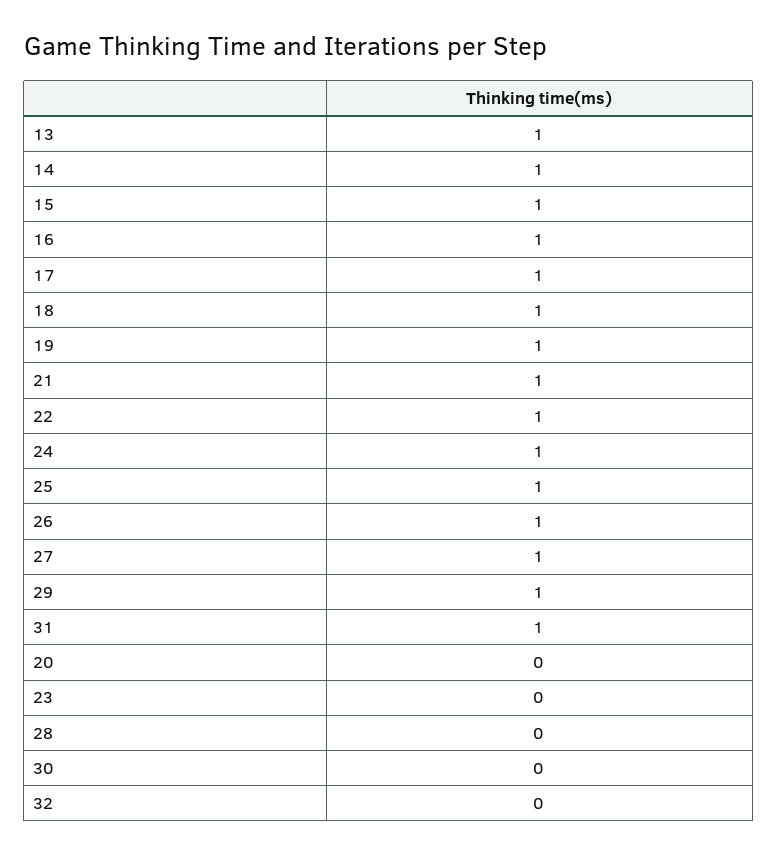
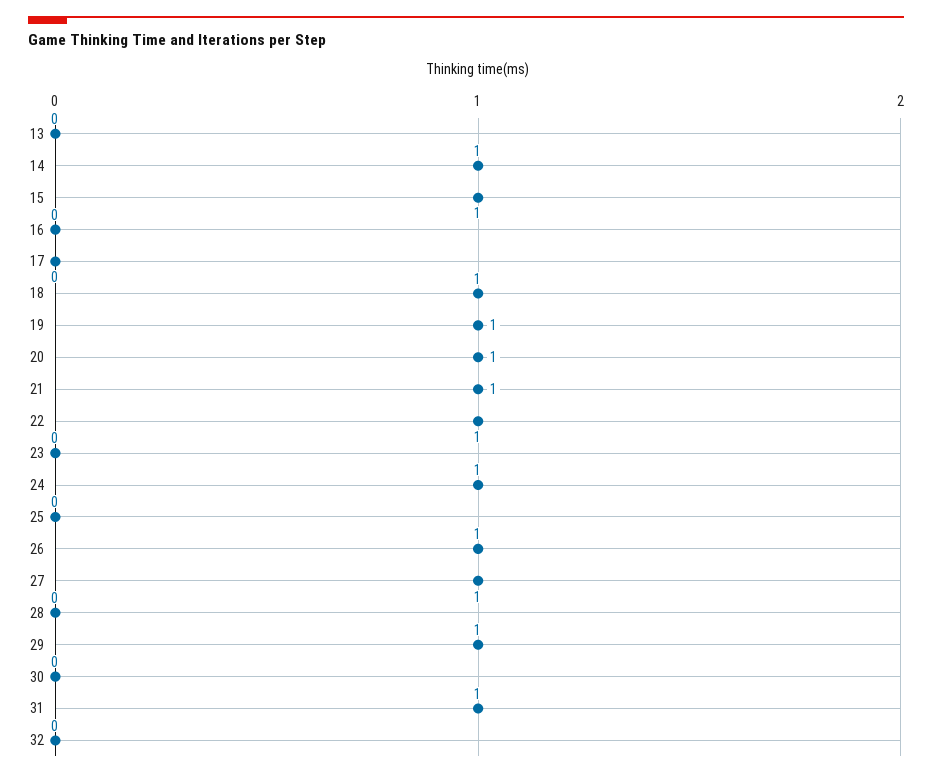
  {
-   "13": 1,
+   "13": 0,
    "14": 1,
    "15": 1,
-   "16": 1,
+   "16": 0,
-   "17": 1,
+   "17": 0,
    "18": 1,
    "19": 1,
    "21": 1,
    "22": 1,
    "24": 1,
-   "25": 1,
+   "25": 0,
    "26": 1,
    "27": 1,
    "29": 1,
    "31": 1,
-   "20": 0,
+   "20": 1,
    "23": 0,
    "28": 0,
    "30": 0,
    "32": 0
  }

